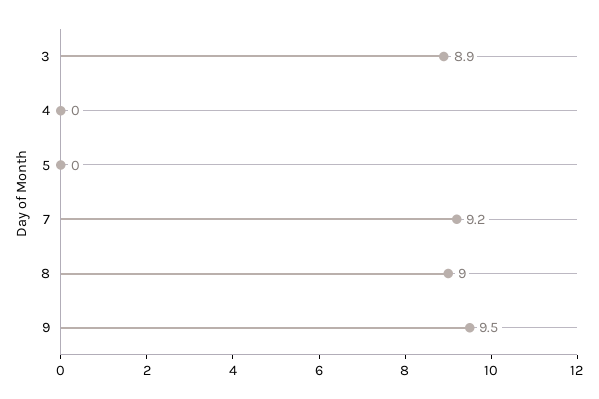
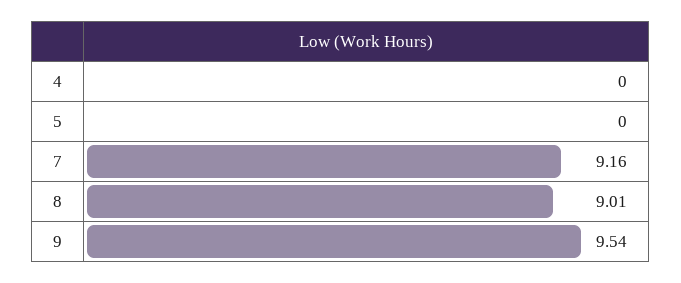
  {
-   "3": 8.9,
    "4": 0,
    "5": 0,
    "7": 9.16,
    "8": 9.01,
    "9": 9.54
  }

